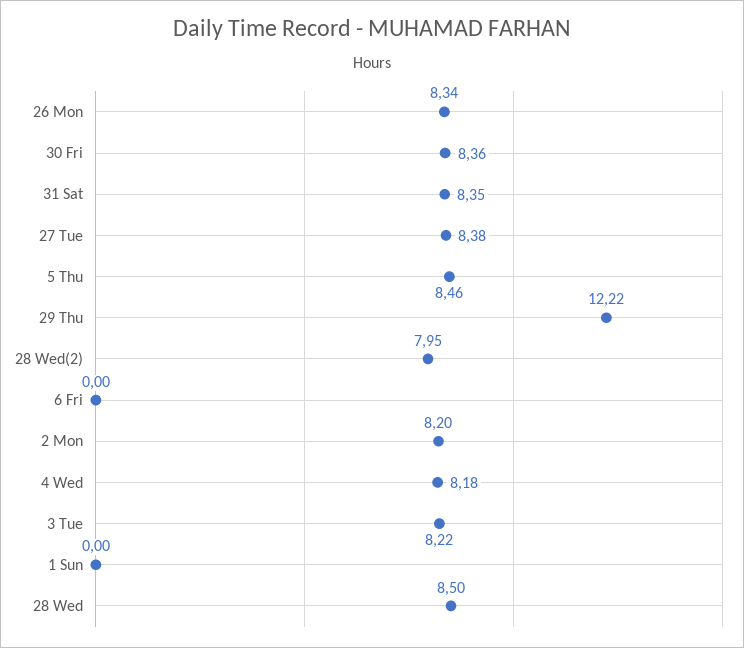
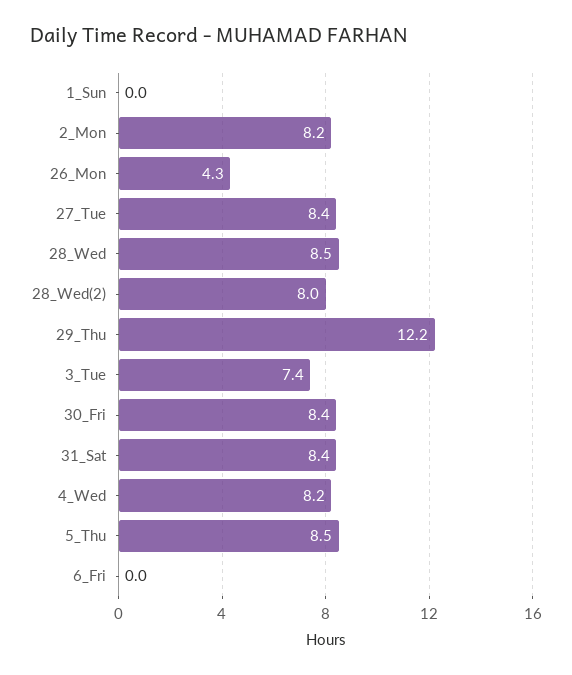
  {
-   "26 Mon": 8.34,
+   "26 Mon": 4.3,
    "30 Fri": 8.36,
    "31 Sat": 8.35,
    "27 Tue": 8.38,
    "5 Thu": 8.46,
    "29 Thu": 12.22,
    "28 Wed(2)": 7.95,
    "6 Fri": 0,
    "2 Mon": 8.2,
    "4 Wed": 8.18,
-   "3 Tue": 8.22,
+   "3 Tue": 7.4,
    "1 Sun": 0,
    "28 Wed": 8.5
  }

